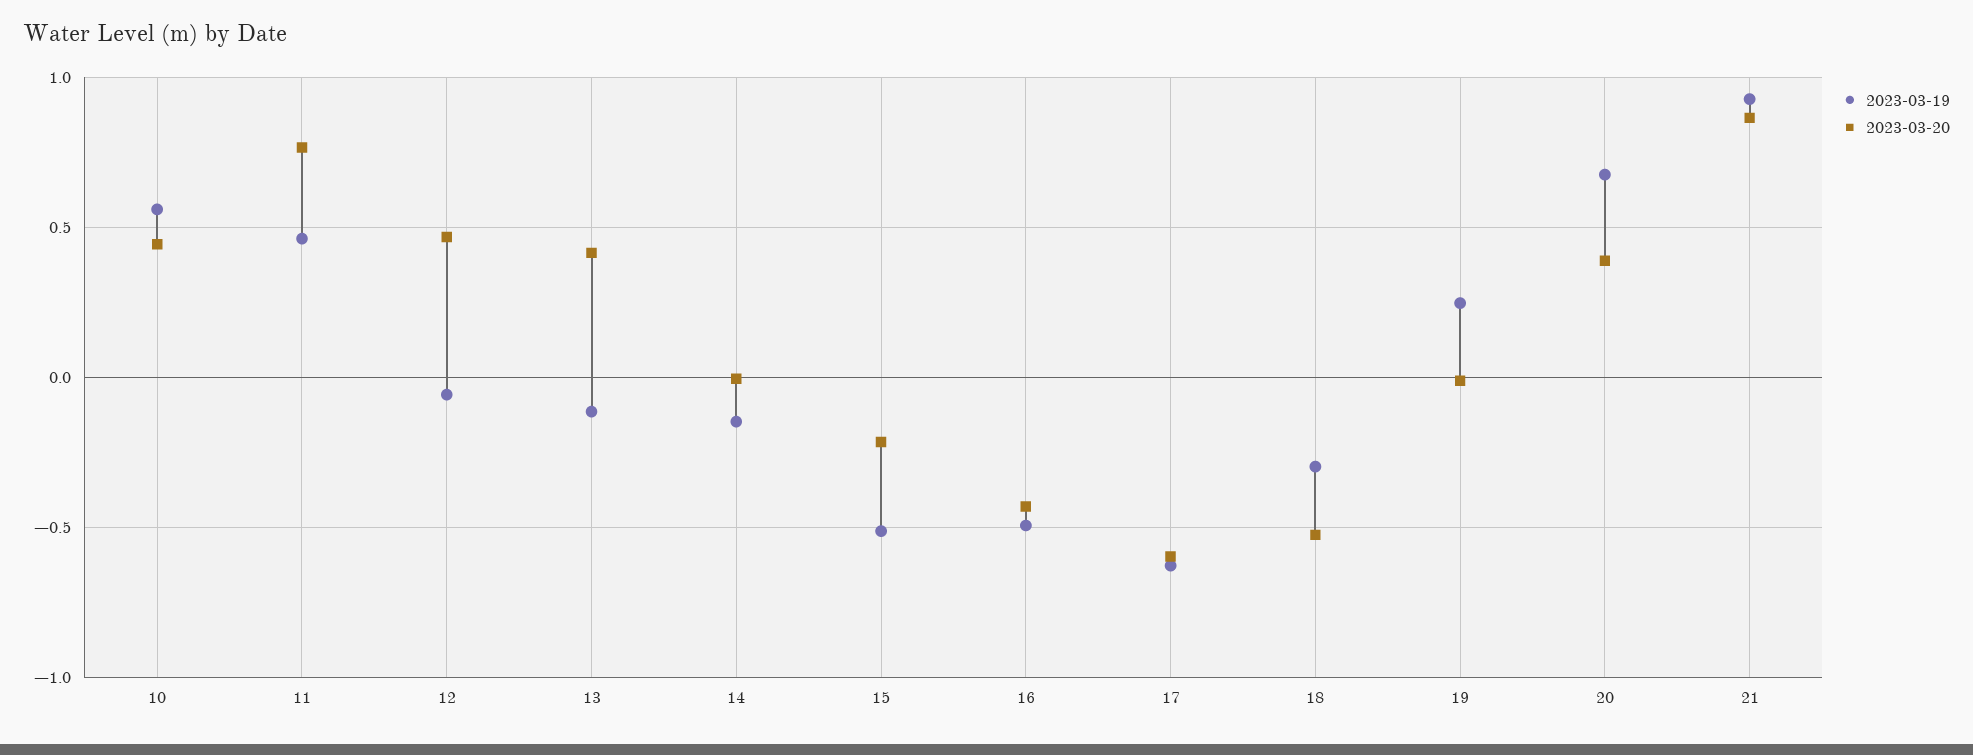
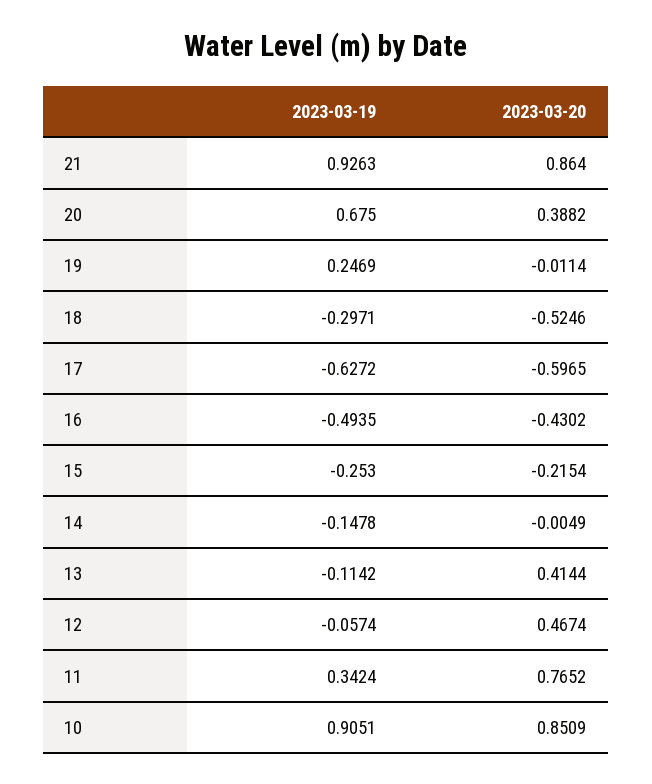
  {
    "2023-03-19": {
-     "10": 0.55,
+     "10": 0.9051,
-     "11": 0.45,
+     "11": 0.3424,
      "12": -0.0574,
      "13": -0.1142,
      "14": -0.1478,
-     "15": -0.5,
+     "15": -0.253,
      "16": -0.4935,
      "17": -0.6272,
      "18": -0.2971,
      "19": 0.2469,
      "20": 0.675,
      "21": 0.9263
    },
    "2023-03-20": {
-     "10": 0.45,
+     "10": 0.8509,
      "11": 0.7652,
      "12": 0.4674,
      "13": 0.4144,
      "14": -0.0049,
      "15": -0.2154,
      "16": -0.4302,
      "17": -0.5965,
      "18": -0.5246,
      "19": -0.0114,
      "20": 0.3882,
      "21": 0.864
    }
  }

